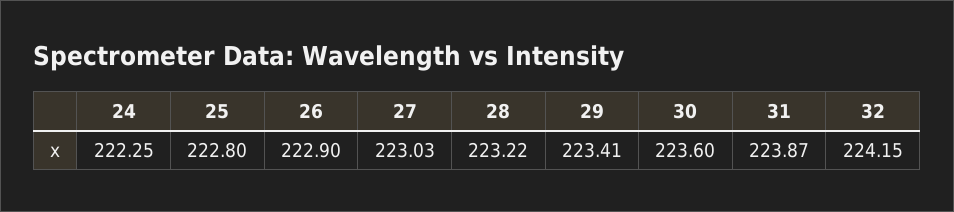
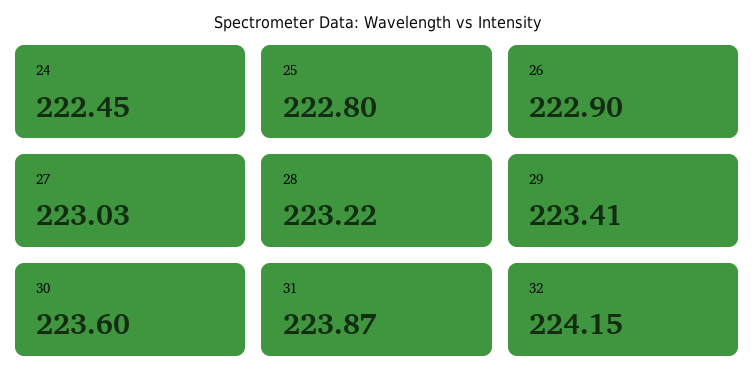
  {
-   "24": 222.25,
+   "24": 222.45,
    "25": 222.8,
    "26": 222.9,
    "27": 223.03,
    "28": 223.22,
    "29": 223.41,
    "30": 223.6,
    "31": 223.87,
    "32": 224.15
  }

